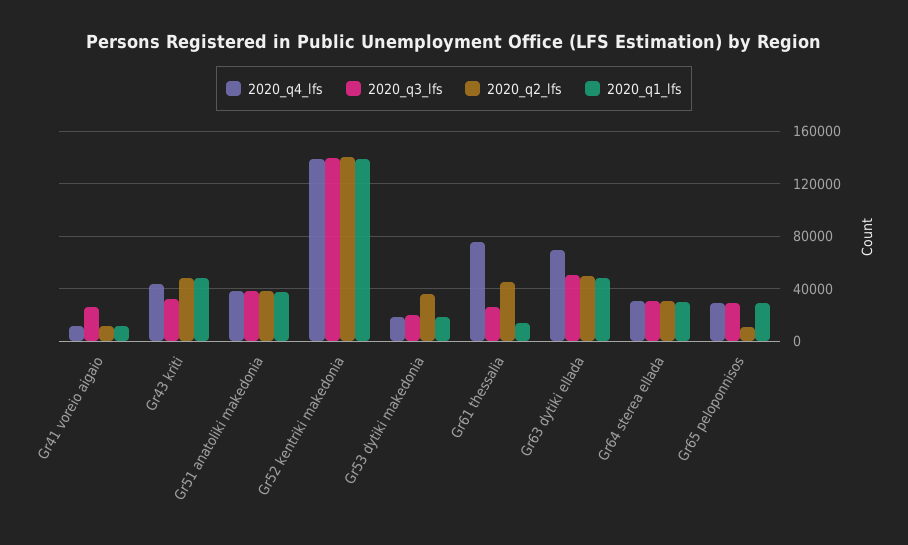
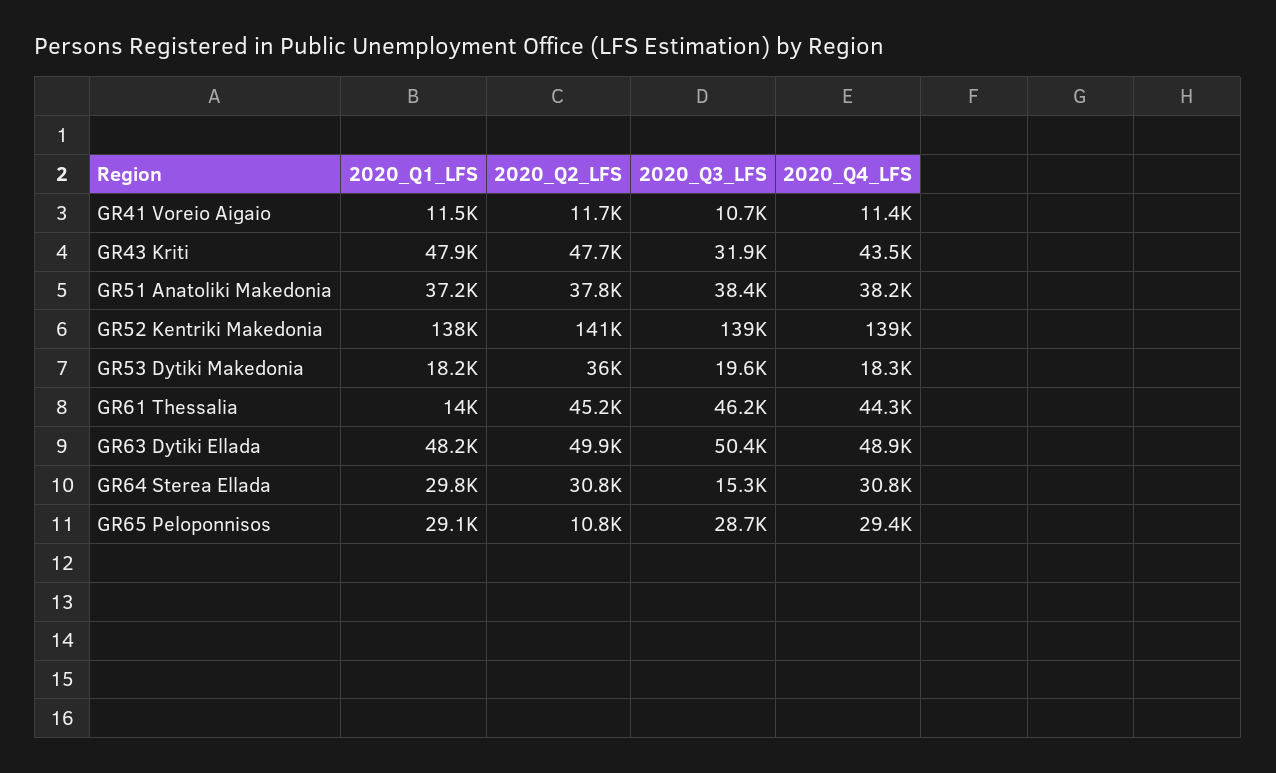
  {
    "2020_q4_lfs": {
      "Gr41 voreio aigaio": 11400,
      "Gr43 kriti": 43500,
      "Gr51 anatoliki makedonia": 38200,
      "Gr52 kentriki makedonia": 139000,
      "Gr53 dytiki makedonia": 18300,
-     "Gr61 thessalia": 75000,
+     "Gr61 thessalia": 44300,
-     "Gr63 dytiki ellada": 70000,
+     "Gr63 dytiki ellada": 48900,
      "Gr64 sterea ellada": 30800,
      "Gr65 peloponnisos": 29400
    },
    "2020_q3_lfs": {
-     "Gr41 voreio aigaio": 25000,
+     "Gr41 voreio aigaio": 10700,
      "Gr43 kriti": 31900,
      "Gr51 anatoliki makedonia": 38400,
      "Gr52 kentriki makedonia": 139000,
      "Gr53 dytiki makedonia": 19600,
-     "Gr61 thessalia": 25000,
+     "Gr61 thessalia": 46200,
      "Gr63 dytiki ellada": 50400,
-     "Gr64 sterea ellada": 30000,
+     "Gr64 sterea ellada": 15300,
      "Gr65 peloponnisos": 28700
    },
    "2020_q2_lfs": {
      "Gr41 voreio aigaio": 11700,
      "Gr43 kriti": 47700,
      "Gr51 anatoliki makedonia": 37800,
      "Gr52 kentriki makedonia": 141000,
      "Gr53 dytiki makedonia": 36000,
      "Gr61 thessalia": 45200,
      "Gr63 dytiki ellada": 49900,
      "Gr64 sterea ellada": 30800,
      "Gr65 peloponnisos": 10800
    },
    "2020_q1_lfs": {
      "Gr41 voreio aigaio": 11500,
      "Gr43 kriti": 47900,
      "Gr51 anatoliki makedonia": 37200,
      "Gr52 kentriki makedonia": 138000,
      "Gr53 dytiki makedonia": 18200,
      "Gr61 thessalia": 14000,
      "Gr63 dytiki ellada": 48200,
      "Gr64 sterea ellada": 29800,
      "Gr65 peloponnisos": 29100
    }
  }

